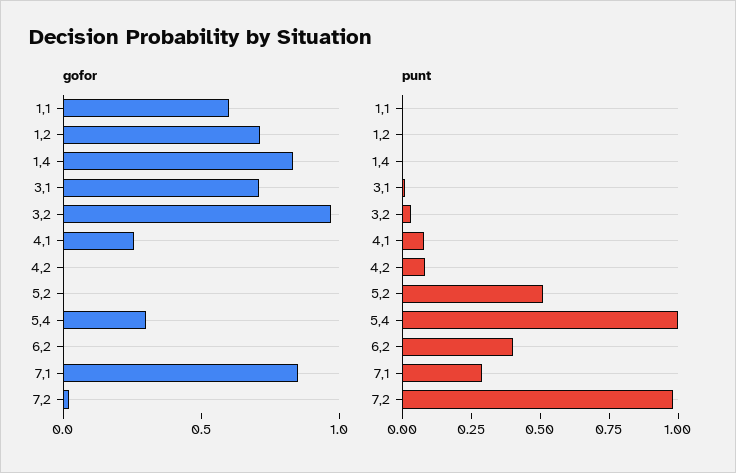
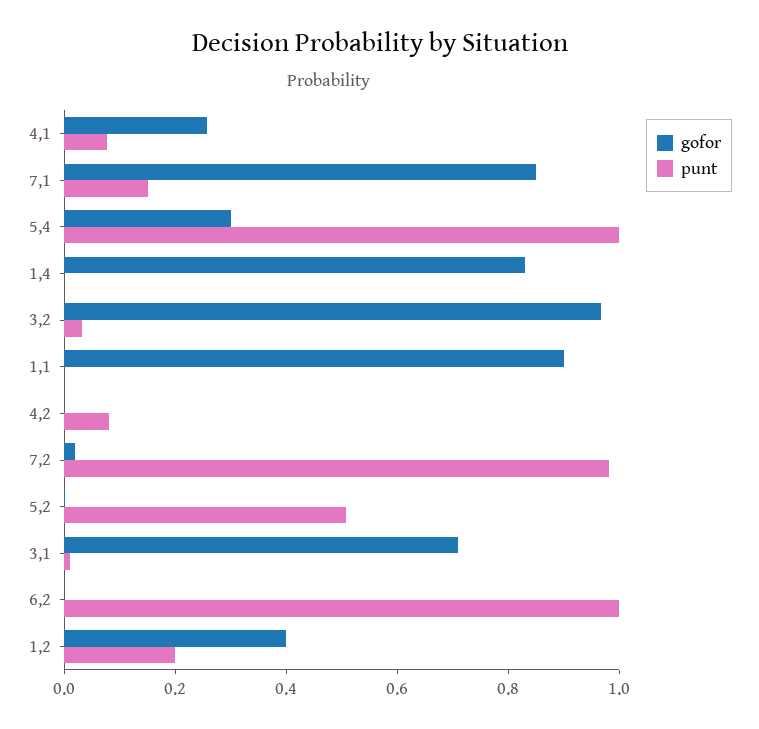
  {
    "gofor": {
-     "1,1": 0.6,
+     "1,1": 0.9,
-     "1,2": 0.7,
+     "1,2": 0.4,
      "1,4": 0.85,
      "3,1": 0.7,
      "3,2": 0.95,
      "4,1": 0.25,
      "4,2": 0,
      "5,2": 0,
      "5,4": 0.3,
      "6,2": 0,
      "7,1": 0.85,
      "7,2": 0
    },
    "punt": {
      "1,1": 0,
-     "1,2": 0,
+     "1,2": 0.2,
      "1,4": 0,
      "3,1": 0,
      "3,2": 0.05,
      "4,1": 0.1,
      "4,2": 0.1,
      "5,2": 0.5,
      "5,4": 1,
-     "6,2": 0.4,
+     "6,2": 1,
-     "7,1": 0.3,
+     "7,1": 0.15,
      "7,2": 1
    }
  }

